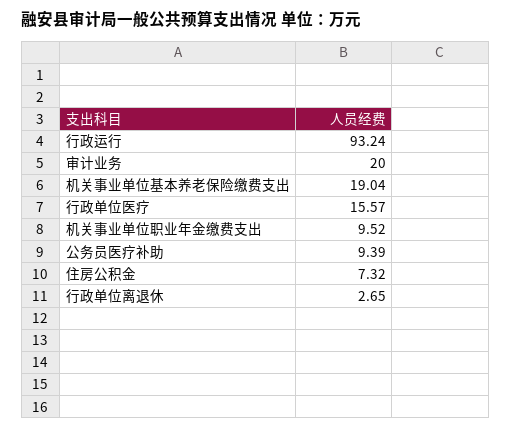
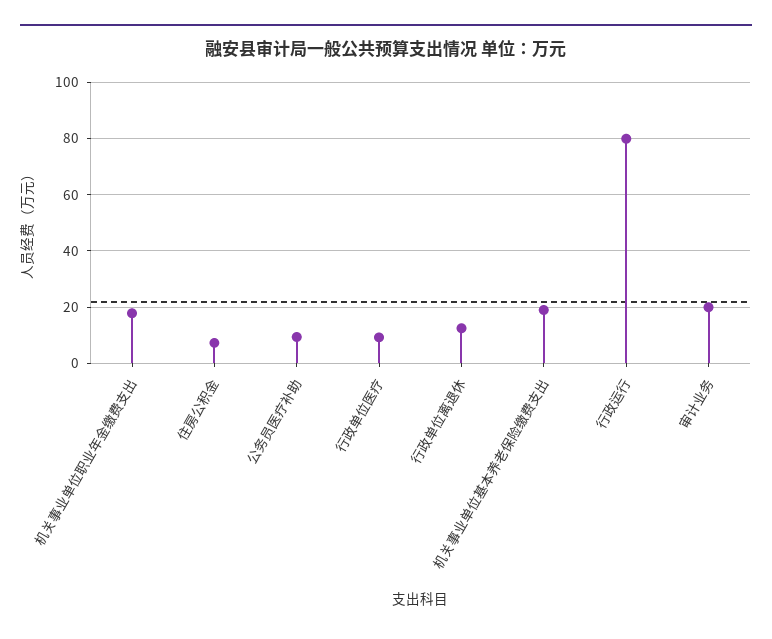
  {
-   "行政运行": 93.24,
+   "行政运行": 80,
    "审计业务": 20,
    "机关事业单位基本养老保险缴费支出": 19.04,
-   "行政单位医疗": 15.57,
+   "行政单位医疗": 10,
-   "机关事业单位职业年金缴费支出": 9.52,
+   "机关事业单位职业年金缴费支出": 17.5,
    "公务员医疗补助": 9.39,
    "住房公积金": 7.32,
-   "行政单位离退休": 2.65
+   "行政单位离退休": 12.5
  }

